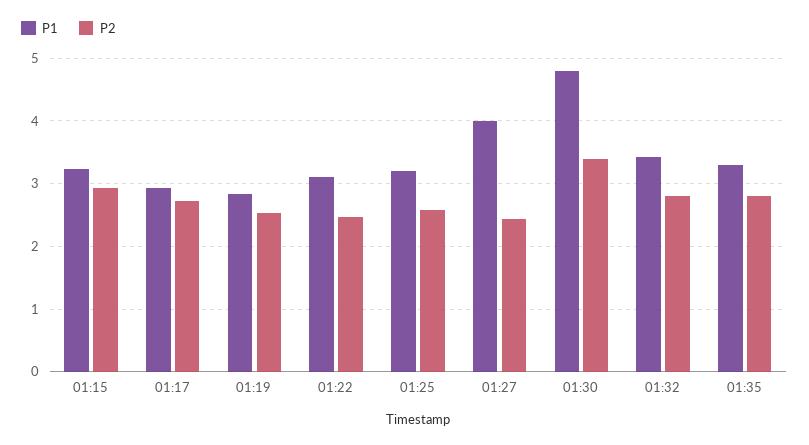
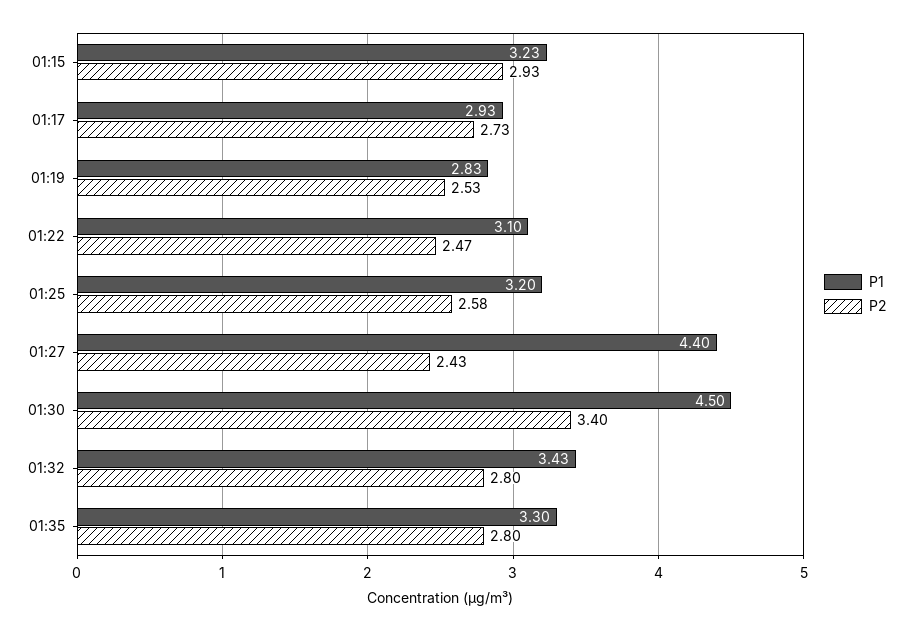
  {
    "P1": {
      "01:15": 3.23,
      "01:17": 2.93,
      "01:19": 2.83,
      "01:22": 3.1,
      "01:25": 3.2,
-     "01:27": 4,
+     "01:27": 4.4,
-     "01:30": 4.8,
+     "01:30": 4.5,
      "01:32": 3.43,
      "01:35": 3.3
    },
    "P2": {
      "01:15": 2.93,
      "01:17": 2.73,
      "01:19": 2.53,
      "01:22": 2.47,
      "01:25": 2.58,
      "01:27": 2.43,
      "01:30": 3.4,
      "01:32": 2.8,
      "01:35": 2.8
    }
  }

